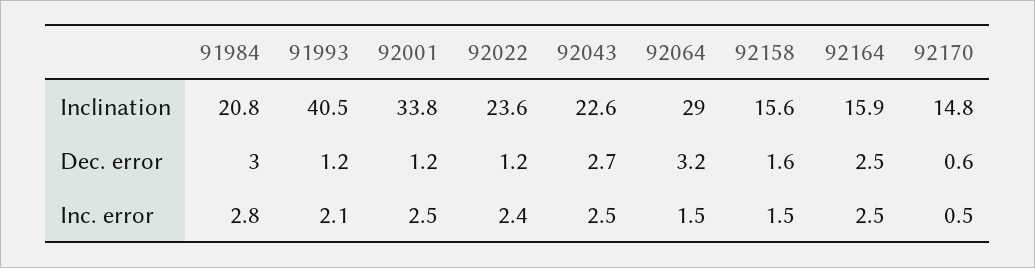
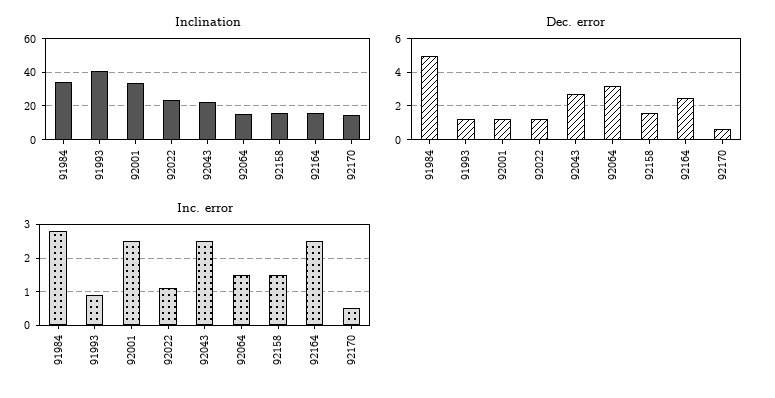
  {
    "Inclination": {
-     "91984": 20.8,
+     "91984": 35,
      "91993": 40.5,
      "92001": 33.8,
      "92022": 23.6,
      "92043": 22.6,
-     "92064": 29,
+     "92064": 15,
      "92158": 15.6,
      "92164": 15.9,
      "92170": 14.8
    },
    "Dec. error": {
-     "91984": 3,
+     "91984": 5,
      "91993": 1.2,
      "92001": 1.2,
      "92022": 1.2,
      "92043": 2.7,
      "92064": 3.2,
      "92158": 1.6,
      "92164": 2.5,
      "92170": 0.6
    },
    "Inc. error": {
      "91984": 2.8,
-     "91993": 2.1,
+     "91993": 1,
      "92001": 2.5,
-     "92022": 2.4,
+     "92022": 1,
      "92043": 2.5,
      "92064": 1.5,
      "92158": 1.5,
      "92164": 2.5,
      "92170": 0.5
    }
  }

